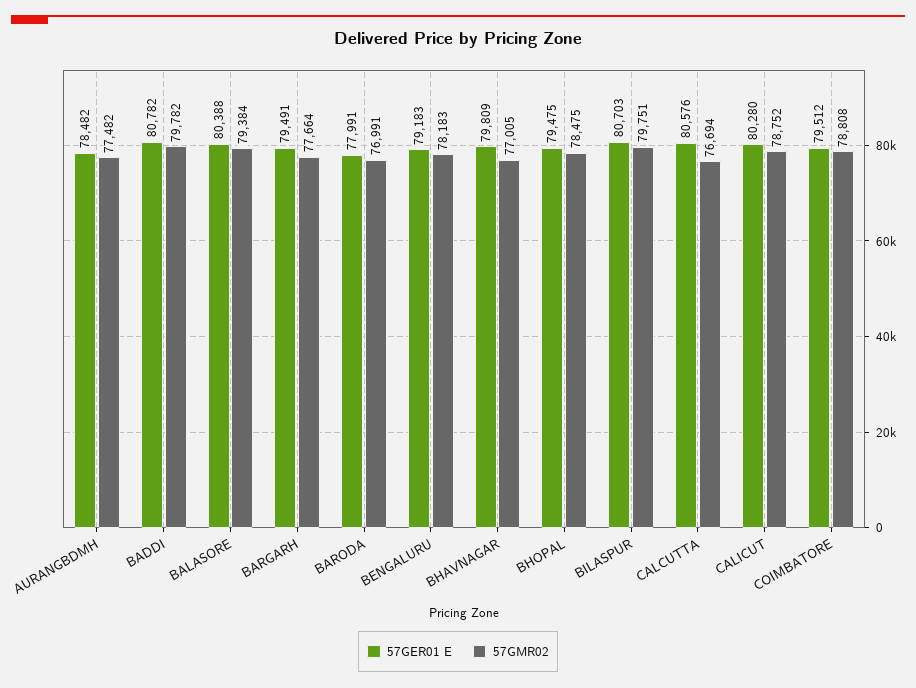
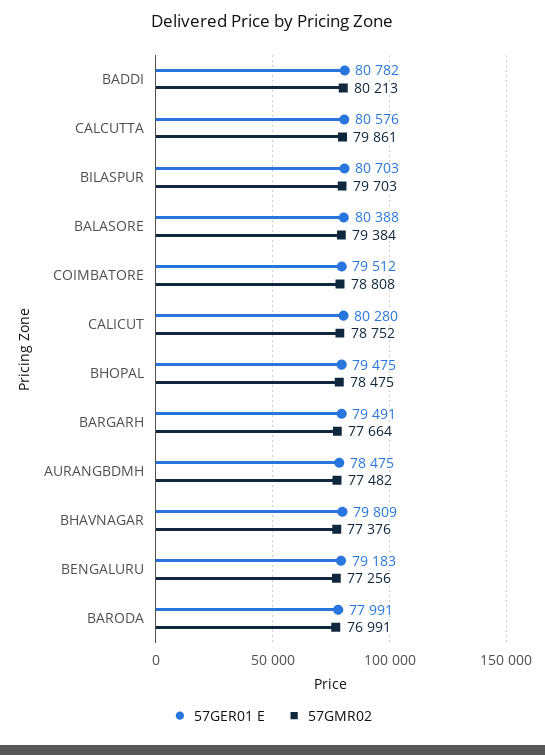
  {
    "57GER01 E": {
-     "AURANGBDMH": 78482,
+     "AURANGBDMH": 78475,
      "BADDI": 80782,
      "BALASORE": 80388,
      "BARGARH": 79491,
      "BARODA": 77991,
      "BENGALURU": 79183,
      "BHAVNAGAR": 79809,
      "BHOPAL": 79475,
      "BILASPUR": 80703,
      "CALCUTTA": 80576,
      "CALICUT": 80280,
      "COIMBATORE": 79512
    },
    "57GMR02": {
      "AURANGBDMH": 77482,
-     "BADDI": 79782,
+     "BADDI": 80213,
      "BALASORE": 79384,
      "BARGARH": 77664,
      "BARODA": 76991,
-     "BENGALURU": 78183,
+     "BENGALURU": 77256,
-     "BHAVNAGAR": 77005,
+     "BHAVNAGAR": 77376,
      "BHOPAL": 78475,
-     "BILASPUR": 79751,
+     "BILASPUR": 79703,
-     "CALCUTTA": 76694,
+     "CALCUTTA": 79861,
      "CALICUT": 78752,
      "COIMBATORE": 78808
    }
  }

